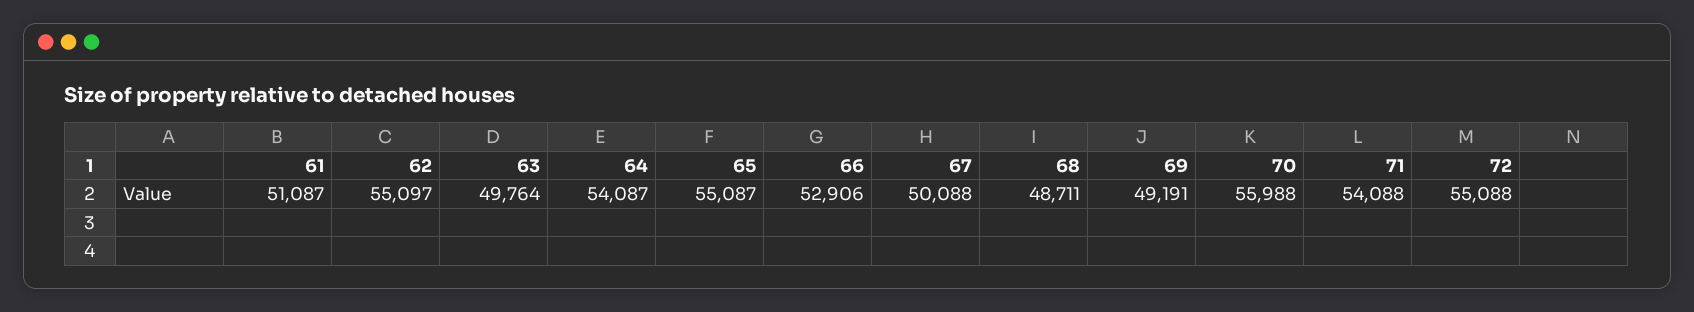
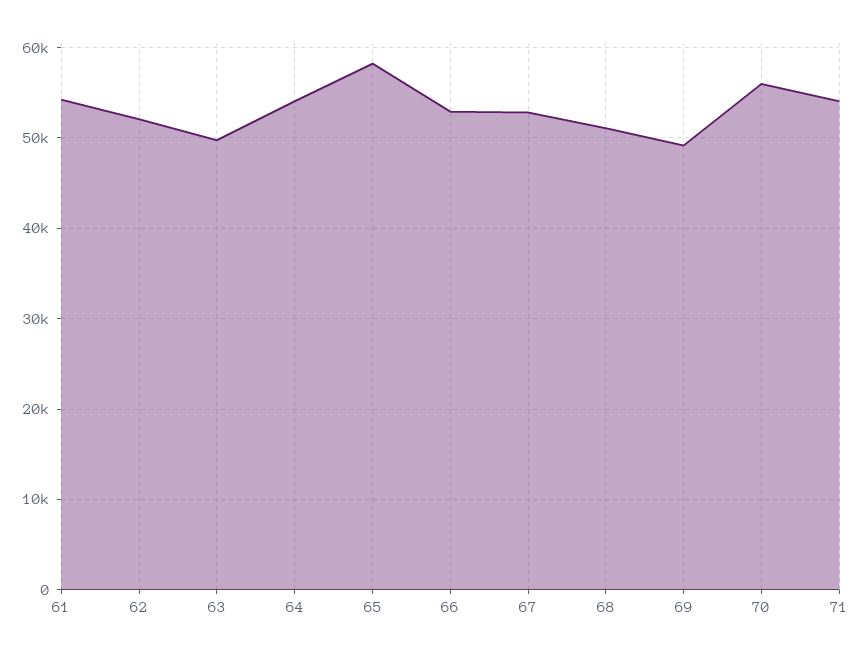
  {
-   "61": 51087,
+   "61": 54000,
-   "62": 55097,
+   "62": 52000,
    "63": 49764,
    "64": 54087,
-   "65": 55087,
+   "65": 58000,
    "66": 52906,
-   "67": 50088,
+   "67": 53000,
-   "68": 48711,
+   "68": 51000,
    "69": 49191,
    "70": 55988,
-   "71": 54088,
+   "71": 54088
-   "72": 55088
  }

